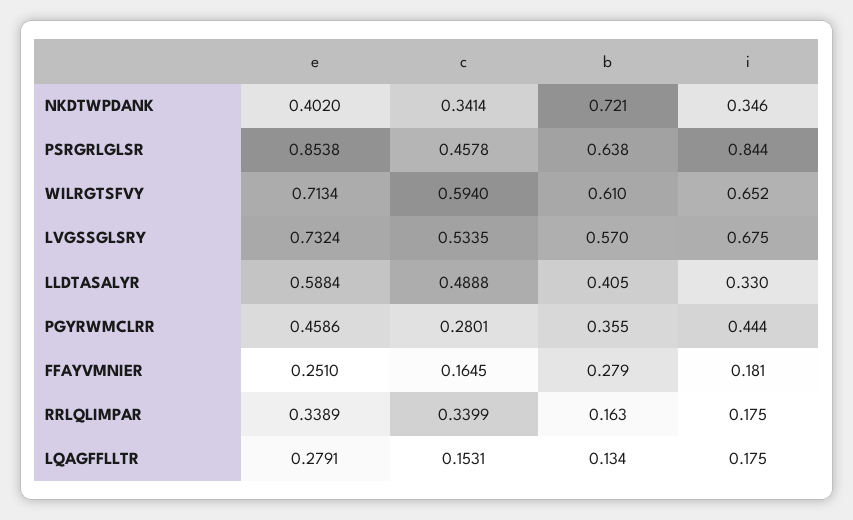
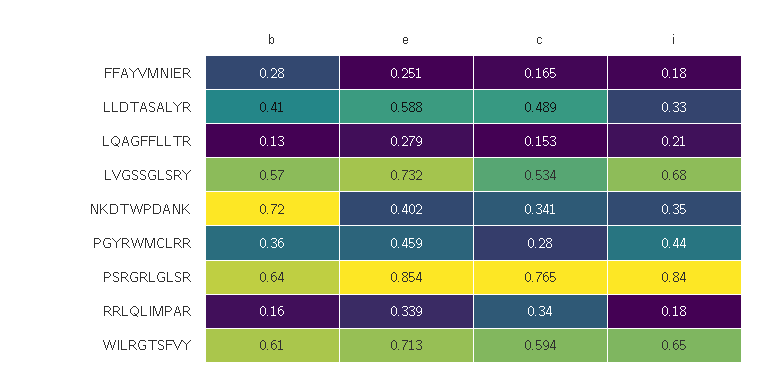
  {
    "e": {
      "NKDTWPDANK": 0.402,
      "PSRGRLGLSR": 0.8538,
      "WILRGTSFVY": 0.7134,
      "LVGSSGLSRY": 0.7324,
      "LLDTASALYR": 0.5884,
      "PGYRWMCLRR": 0.4586,
      "FFAYVMNIER": 0.251,
      "RRLQLIMPAR": 0.3389,
      "LQAGFFLLTR": 0.2791
    },
    "c": {
      "NKDTWPDANK": 0.3414,
-     "PSRGRLGLSR": 0.4578,
+     "PSRGRLGLSR": 0.765,
      "WILRGTSFVY": 0.594,
      "LVGSSGLSRY": 0.5335,
      "LLDTASALYR": 0.4888,
      "PGYRWMCLRR": 0.2801,
      "FFAYVMNIER": 0.1645,
      "RRLQLIMPAR": 0.3399,
      "LQAGFFLLTR": 0.1531
    },
    "b": {
      "NKDTWPDANK": 0.721,
      "PSRGRLGLSR": 0.638,
      "WILRGTSFVY": 0.61,
      "LVGSSGLSRY": 0.57,
      "LLDTASALYR": 0.405,
      "PGYRWMCLRR": 0.355,
      "FFAYVMNIER": 0.279,
      "RRLQLIMPAR": 0.163,
      "LQAGFFLLTR": 0.134
    },
    "i": {
      "NKDTWPDANK": 0.346,
      "PSRGRLGLSR": 0.844,
      "WILRGTSFVY": 0.652,
      "LVGSSGLSRY": 0.675,
      "LLDTASALYR": 0.33,
      "PGYRWMCLRR": 0.444,
      "FFAYVMNIER": 0.181,
      "RRLQLIMPAR": 0.175,
-     "LQAGFFLLTR": 0.175
+     "LQAGFFLLTR": 0.21
    }
  }

